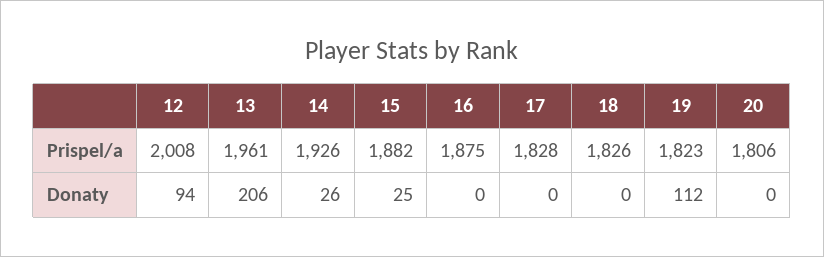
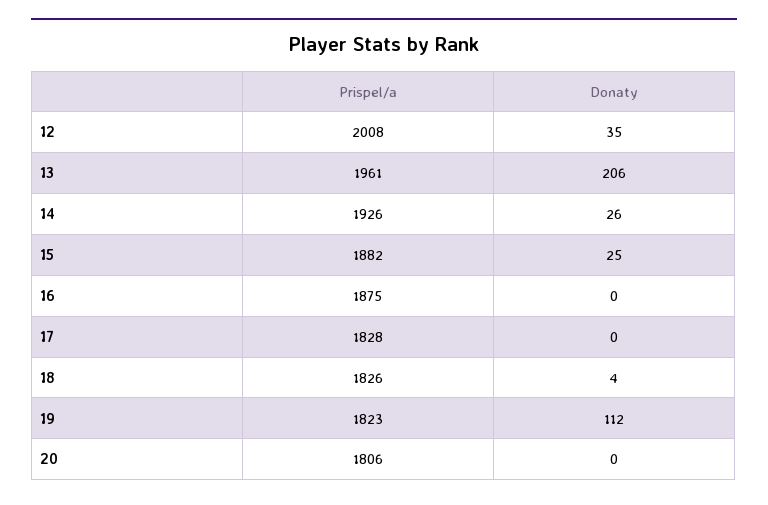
  {
    "12": {
      "Prispel/a": 2008,
-     "Donaty": 94
+     "Donaty": 35
    },
    "13": {
      "Prispel/a": 1961,
      "Donaty": 206
    },
    "14": {
      "Prispel/a": 1926,
      "Donaty": 26
    },
    "15": {
      "Prispel/a": 1882,
      "Donaty": 25
    },
    "16": {
      "Prispel/a": 1875,
      "Donaty": 0
    },
    "17": {
      "Prispel/a": 1828,
      "Donaty": 0
    },
    "18": {
      "Prispel/a": 1826,
-     "Donaty": 0
+     "Donaty": 4
    },
    "19": {
      "Prispel/a": 1823,
      "Donaty": 112
    },
    "20": {
      "Prispel/a": 1806,
      "Donaty": 0
    }
  }

